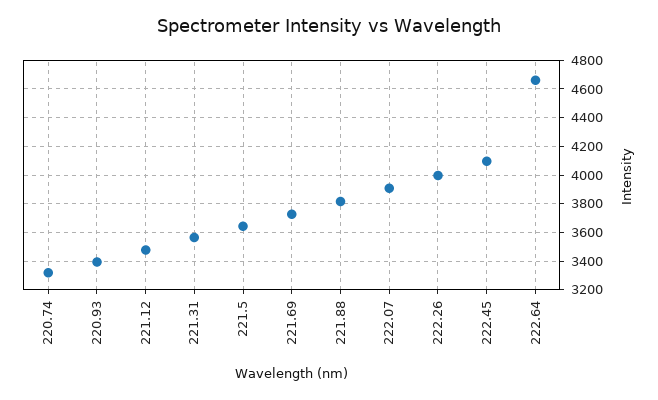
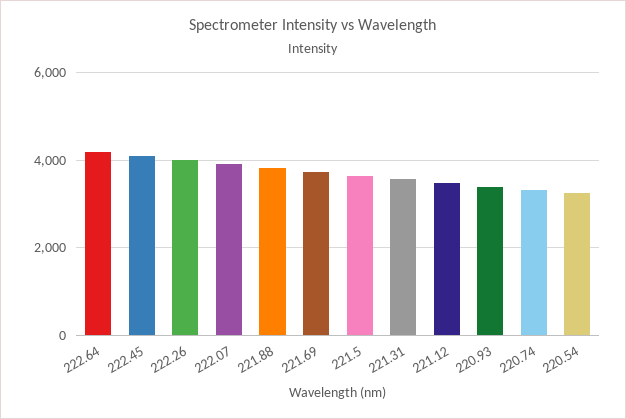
  {
    "220.74": 3300,
    "220.93": 3400,
    "221.12": 3500,
    "221.31": 3550,
    "221.5": 3650,
    "221.69": 3750,
    "221.88": 3800,
    "222.07": 3900,
    "222.26": 4000,
    "222.45": 4100,
-   "222.64": 4650
+   "222.64": 4200,
+   "220.54": 3200
  }

